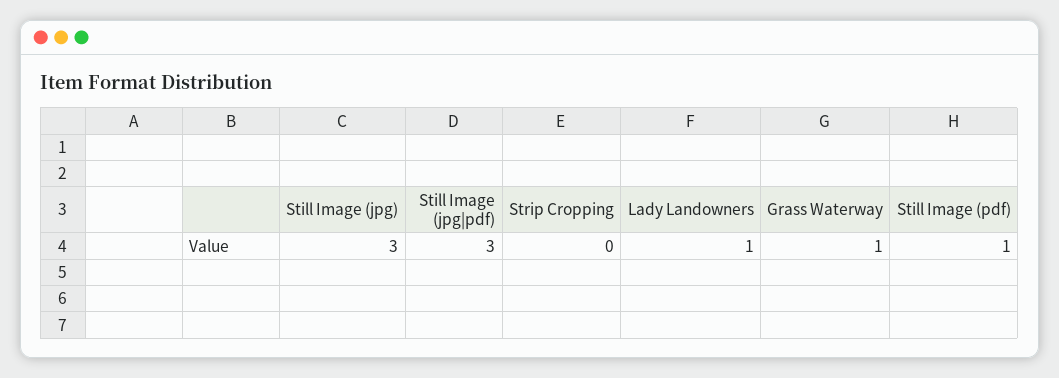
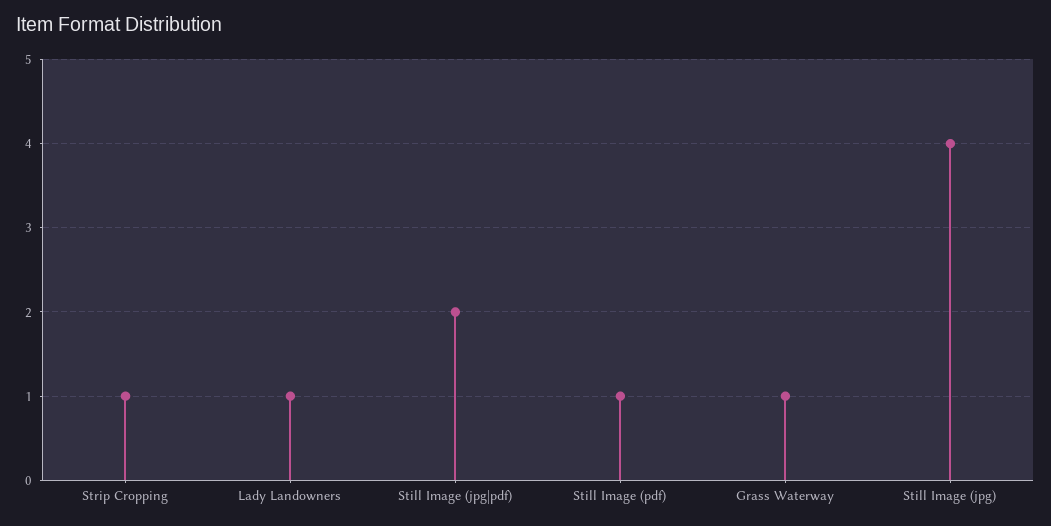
  {
-   "Still Image (jpg)": 3,
+   "Still Image (jpg)": 4,
-   "Still Image (jpg|pdf)": 3,
+   "Still Image (jpg|pdf)": 2,
-   "Strip Cropping": 0,
+   "Strip Cropping": 1,
    "Lady Landowners": 1,
    "Grass Waterway": 1,
    "Still Image (pdf)": 1
  }

